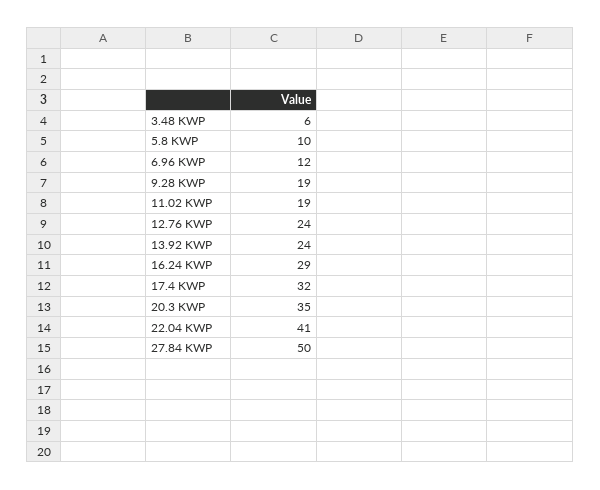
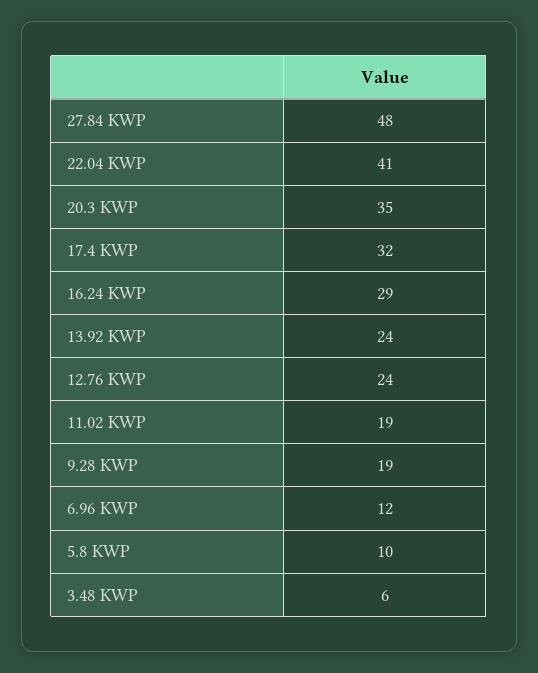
  {
    "3.48 KWP": 6,
    "5.8 KWP": 10,
    "6.96 KWP": 12,
    "9.28 KWP": 19,
    "11.02 KWP": 19,
    "12.76 KWP": 24,
    "13.92 KWP": 24,
    "16.24 KWP": 29,
    "17.4 KWP": 32,
    "20.3 KWP": 35,
    "22.04 KWP": 41,
-   "27.84 KWP": 50
+   "27.84 KWP": 48
  }

